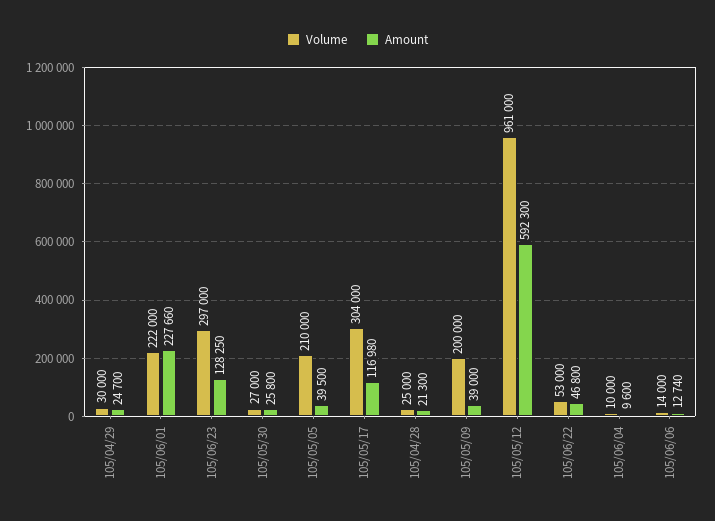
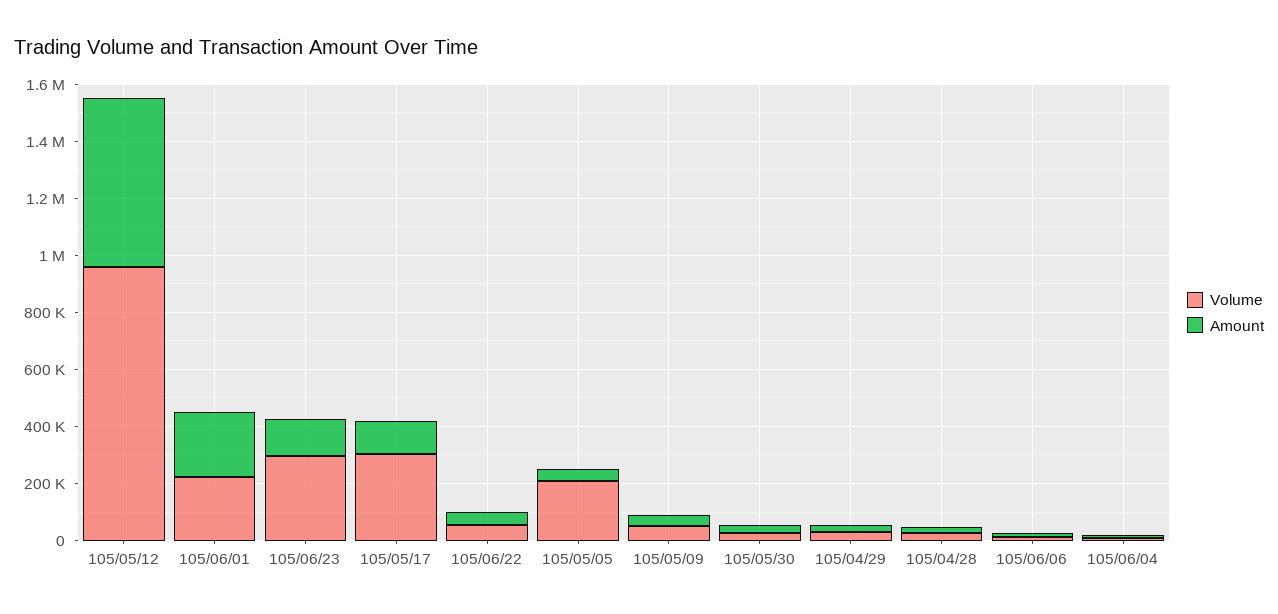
  {
    "Volume": {
      "105/04/29": 30000,
      "105/06/01": 222000,
      "105/06/23": 297000,
      "105/05/30": 27000,
      "105/05/05": 210000,
      "105/05/17": 304000,
      "105/04/28": 25000,
-     "105/05/09": 200000,
+     "105/05/09": 50000,
      "105/05/12": 961000,
      "105/06/22": 53000,
      "105/06/04": 10000,
      "105/06/06": 14000
    },
    "Amount": {
      "105/04/29": 24700,
      "105/06/01": 227660,
      "105/06/23": 128250,
      "105/05/30": 25800,
      "105/05/05": 39500,
      "105/05/17": 116980,
      "105/04/28": 21300,
      "105/05/09": 39000,
      "105/05/12": 592300,
      "105/06/22": 46800,
      "105/06/04": 9600,
      "105/06/06": 12740
    }
  }

